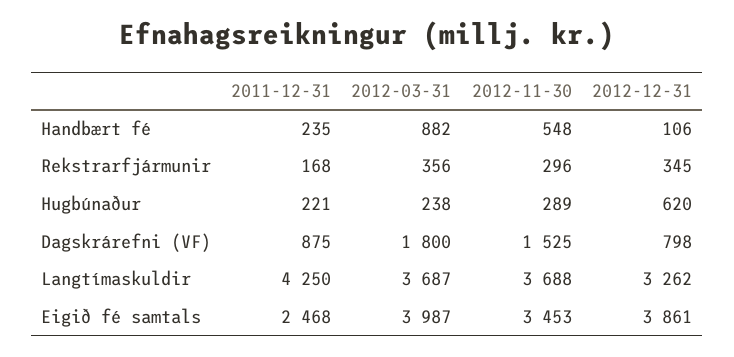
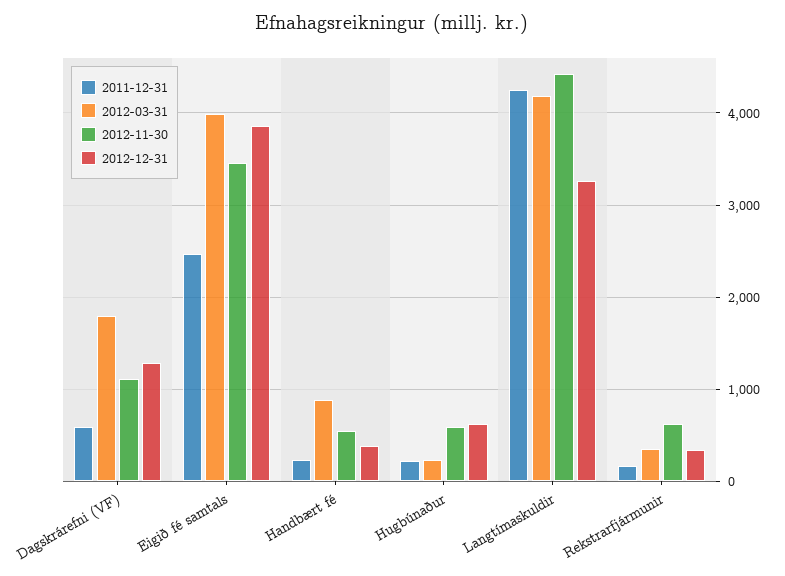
  {
    "2011-12-31": {
      "Handbært fé": 235,
      "Rekstrarfjármunir": 168,
      "Hugbúnaður": 221,
-     "Dagskrárefni (VF)": 875,
+     "Dagskrárefni (VF)": 600,
      "Langtímaskuldir": 4250,
      "Eigið fé samtals": 2468
    },
    "2012-03-31": {
      "Handbært fé": 882,
      "Rekstrarfjármunir": 356,
      "Hugbúnaður": 238,
      "Dagskrárefni (VF)": 1800,
-     "Langtímaskuldir": 3687,
+     "Langtímaskuldir": 4200,
      "Eigið fé samtals": 3987
    },
    "2012-11-30": {
      "Handbært fé": 548,
-     "Rekstrarfjármunir": 296,
+     "Rekstrarfjármunir": 600,
-     "Hugbúnaður": 289,
+     "Hugbúnaður": 600,
-     "Dagskrárefni (VF)": 1525,
+     "Dagskrárefni (VF)": 1100,
-     "Langtímaskuldir": 3688,
+     "Langtímaskuldir": 4400,
      "Eigið fé samtals": 3453
    },
    "2012-12-31": {
-     "Handbært fé": 106,
+     "Handbært fé": 400,
      "Rekstrarfjármunir": 345,
      "Hugbúnaður": 620,
-     "Dagskrárefni (VF)": 798,
+     "Dagskrárefni (VF)": 1300,
      "Langtímaskuldir": 3262,
      "Eigið fé samtals": 3861
    }
  }

